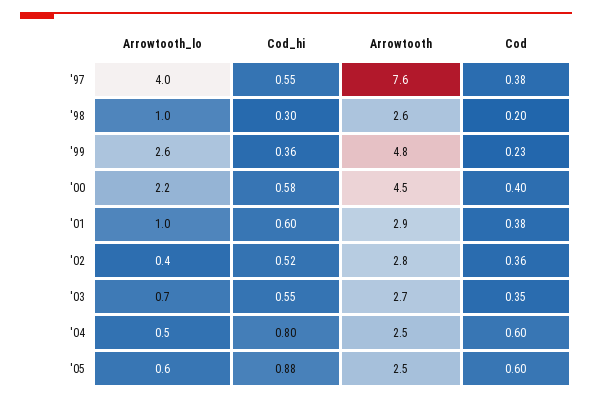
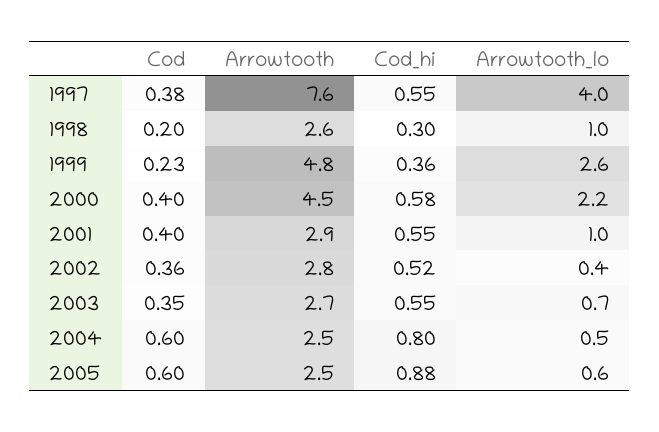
  {
    "Arrowtooth_lo": {
      "'97": 4,
      "'98": 1,
      "'99": 2.6,
      "'00": 2.2,
      "'01": 1,
      "'02": 0.4,
      "'03": 0.7,
      "'04": 0.5,
      "'05": 0.6
    },
    "Cod_hi": {
      "'97": 0.55,
      "'98": 0.3,
      "'99": 0.36,
      "'00": 0.58,
-     "'01": 0.6,
+     "'01": 0.55,
      "'02": 0.52,
      "'03": 0.55,
      "'04": 0.8,
      "'05": 0.88
    },
    "Arrowtooth": {
      "'97": 7.6,
      "'98": 2.6,
      "'99": 4.8,
      "'00": 4.5,
      "'01": 2.9,
      "'02": 2.8,
      "'03": 2.7,
      "'04": 2.5,
      "'05": 2.5
    },
    "Cod": {
      "'97": 0.38,
      "'98": 0.2,
      "'99": 0.23,
      "'00": 0.4,
-     "'01": 0.38,
+     "'01": 0.4,
      "'02": 0.36,
      "'03": 0.35,
      "'04": 0.6,
      "'05": 0.6
    }
  }

